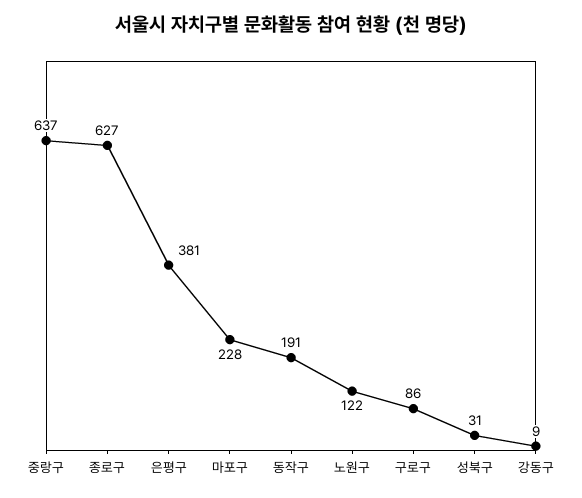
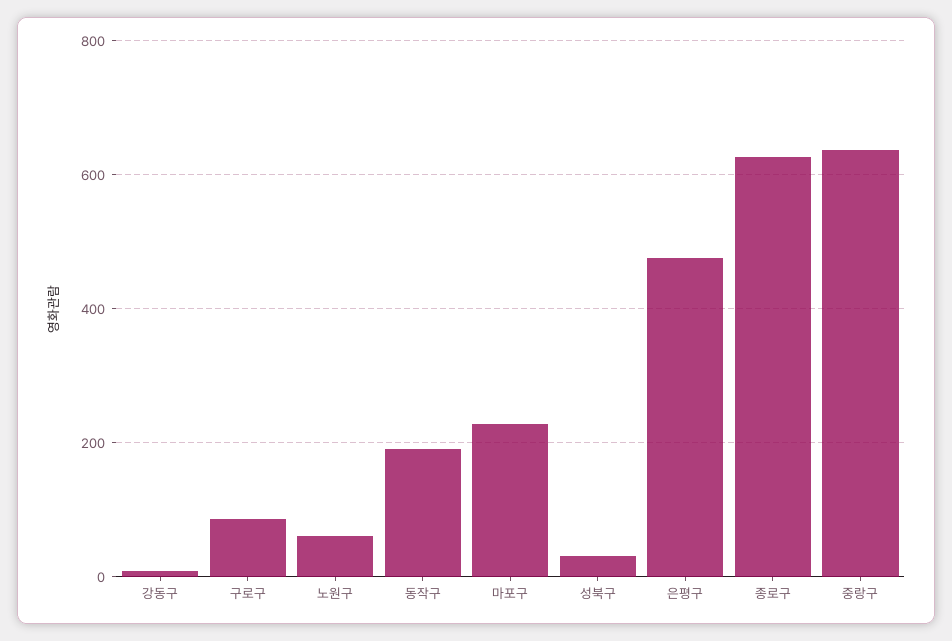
  {
    "중랑구": 637,
    "종로구": 627,
-   "은평구": 381,
+   "은평구": 480,
    "마포구": 228,
    "동작구": 191,
-   "노원구": 122,
+   "노원구": 60,
    "구로구": 86,
    "성북구": 31,
    "강동구": 9
  }

